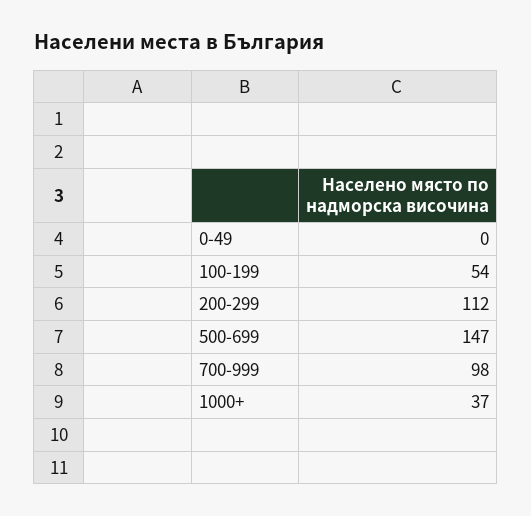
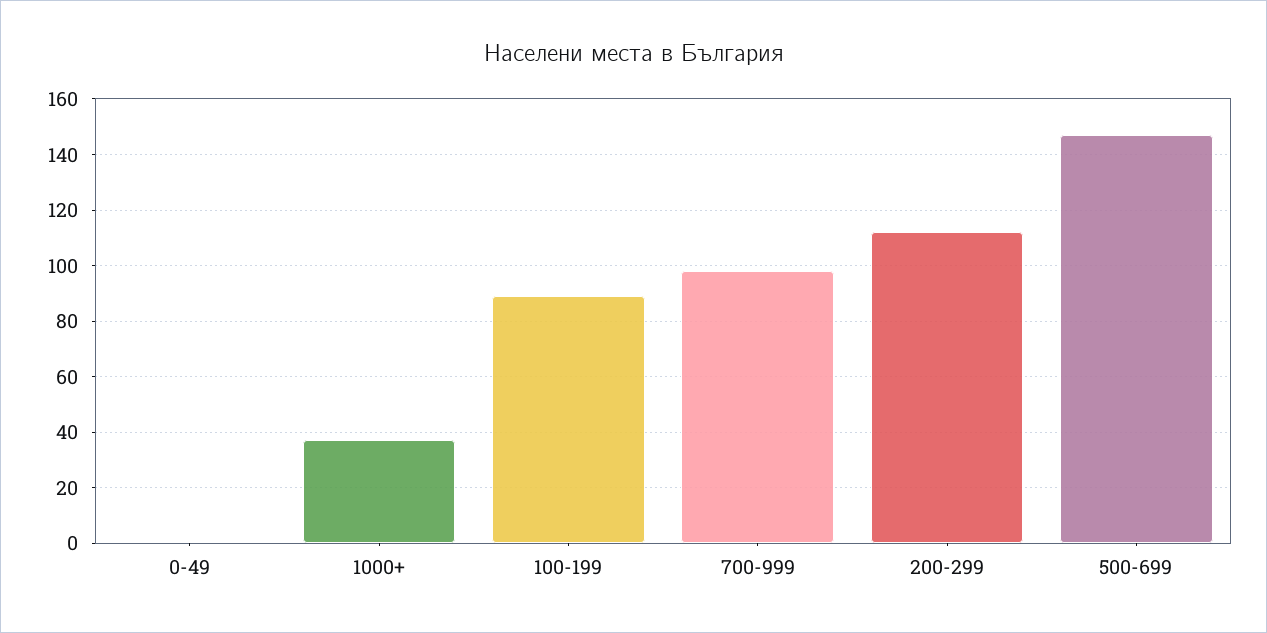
  {
    "0-49": 0,
-   "100-199": 54,
+   "100-199": 90,
    "200-299": 112,
    "500-699": 147,
    "700-999": 98,
    "1000+": 37
  }

